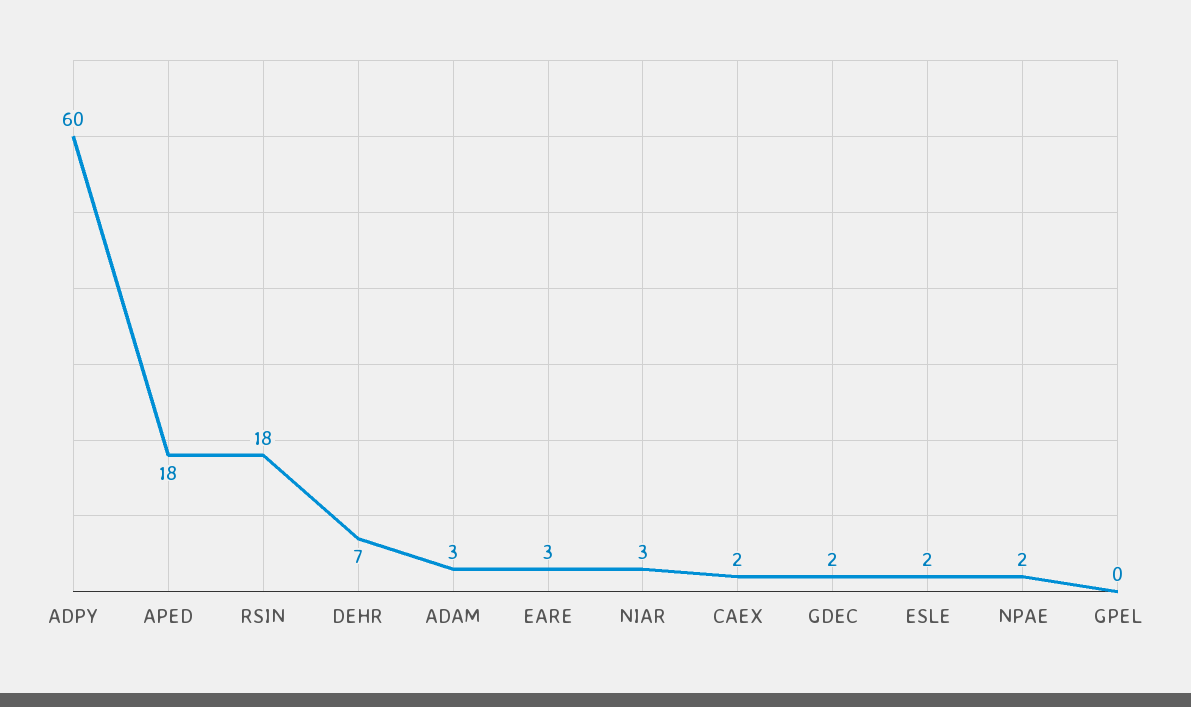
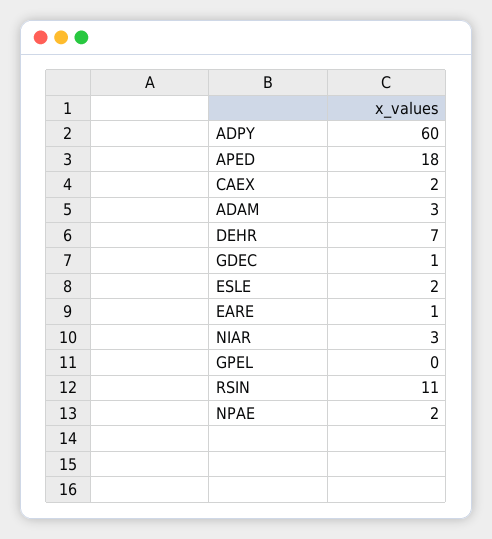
  {
    "ADPY": 60,
    "APED": 18,
-   "RSIN": 18,
+   "RSIN": 11,
    "DEHR": 7,
    "ADAM": 3,
-   "EARE": 3,
+   "EARE": 1,
    "NIAR": 3,
    "CAEX": 2,
-   "GDEC": 2,
+   "GDEC": 1,
    "ESLE": 2,
    "NPAE": 2,
    "GPEL": 0
  }

